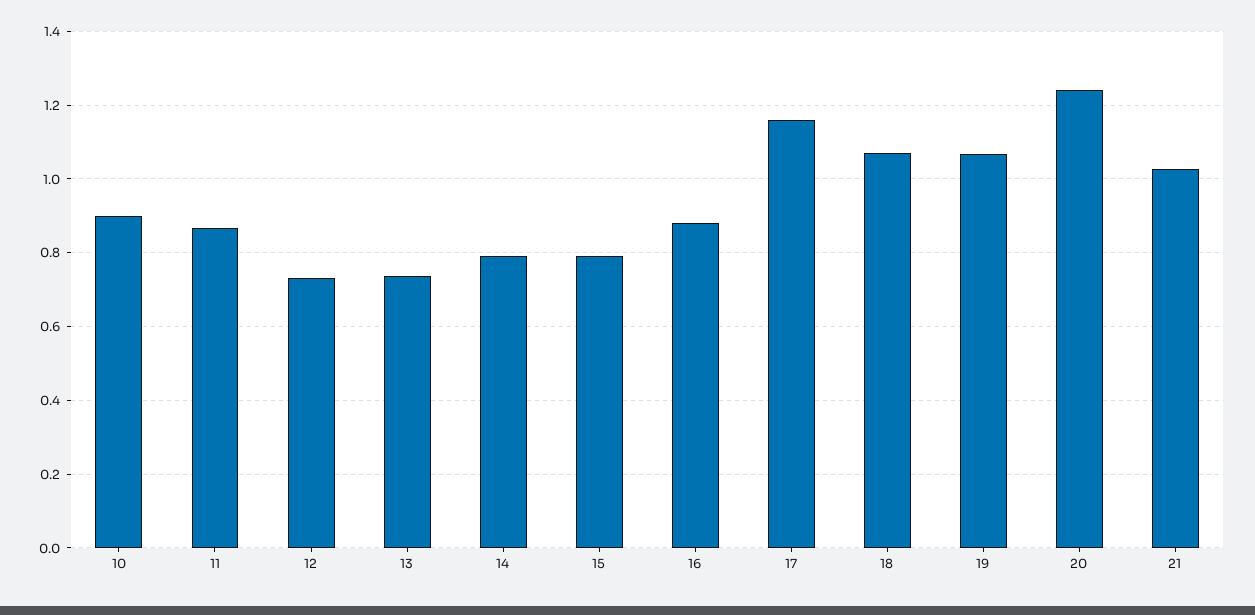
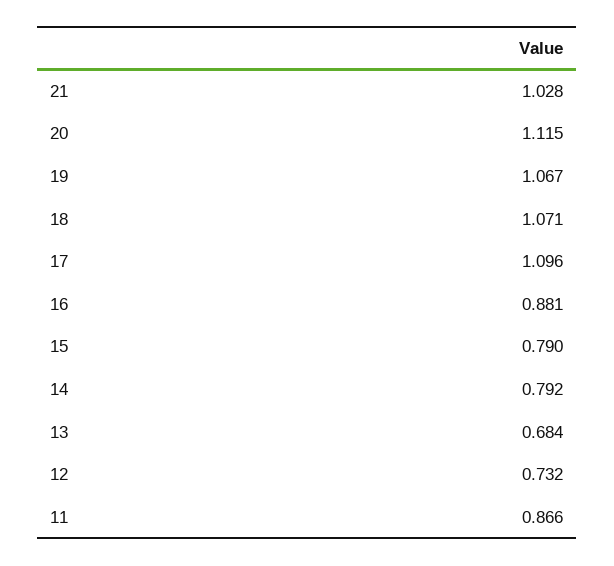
  {
-   "10": 0.9,
    "11": 0.866,
    "12": 0.732,
-   "13": 0.74,
+   "13": 0.684,
    "14": 0.792,
    "15": 0.79,
    "16": 0.881,
-   "17": 1.16,
+   "17": 1.096,
    "18": 1.071,
    "19": 1.067,
-   "20": 1.24,
+   "20": 1.115,
    "21": 1.028
  }

